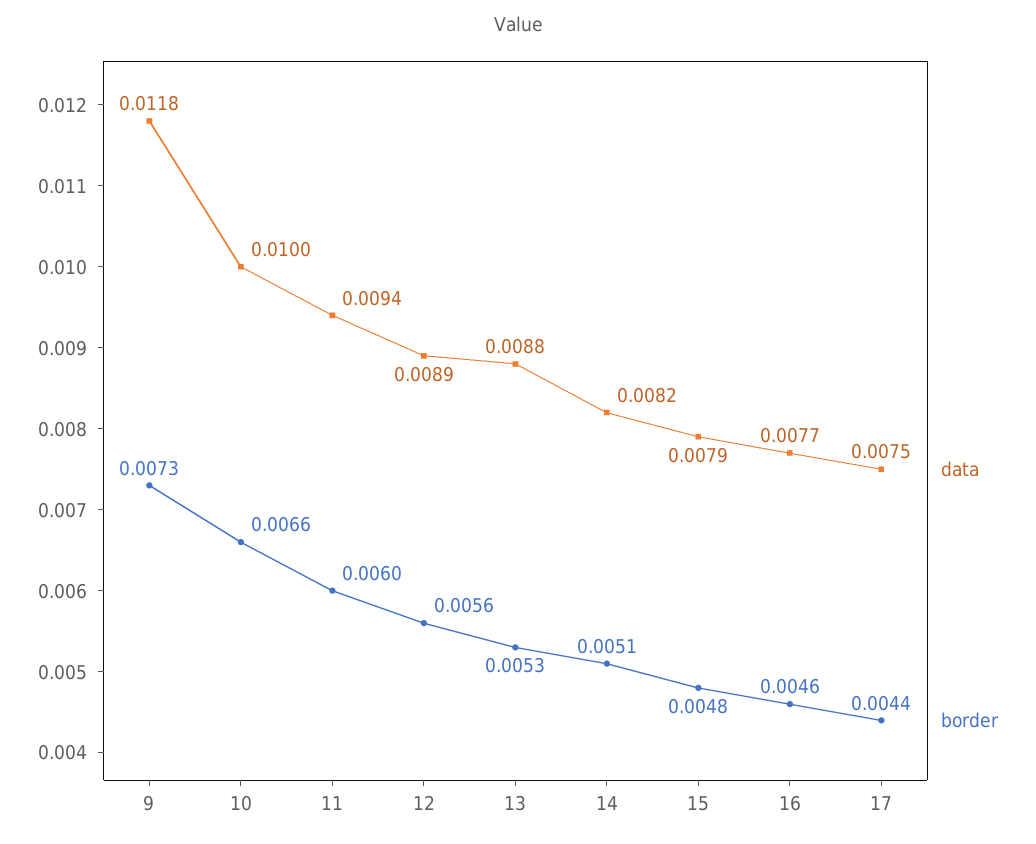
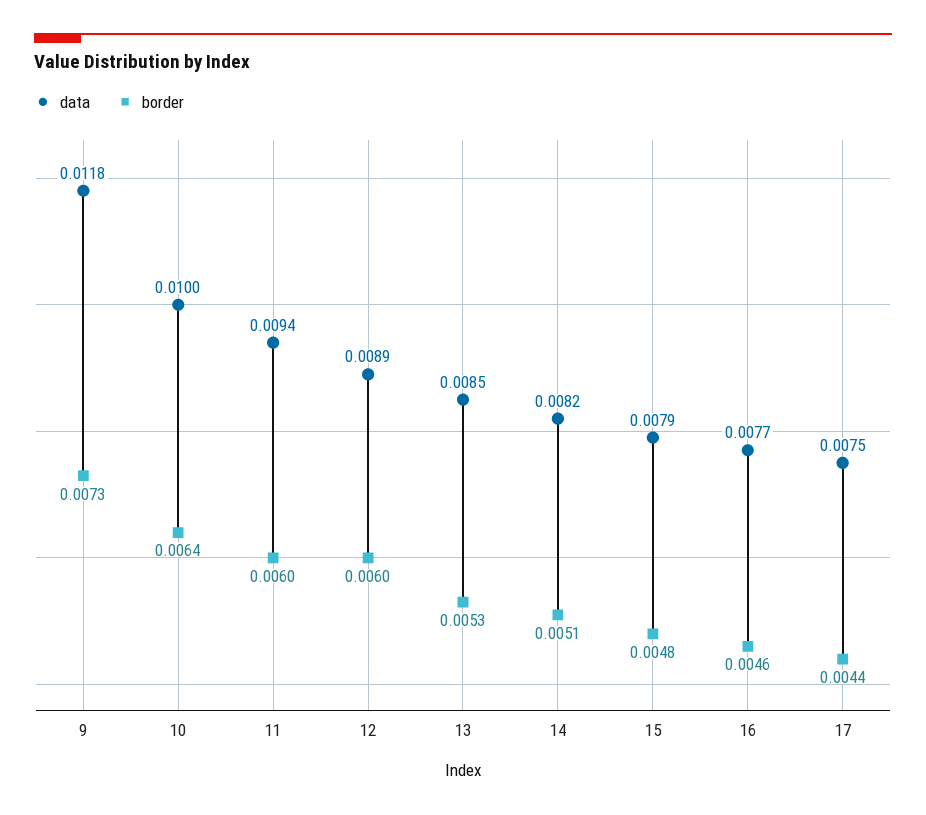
  {
    "data": {
      "9": 0.0118,
      "10": 0.01,
      "11": 0.0094,
      "12": 0.0089,
-     "13": 0.0088,
+     "13": 0.0085,
      "14": 0.0082,
      "15": 0.0079,
      "16": 0.0077,
      "17": 0.0075
    },
    "border": {
      "9": 0.0073,
-     "10": 0.0066,
+     "10": 0.0064,
      "11": 0.006,
-     "12": 0.0056,
+     "12": 0.006,
      "13": 0.0053,
      "14": 0.0051,
      "15": 0.0048,
      "16": 0.0046,
      "17": 0.0044
    }
  }

